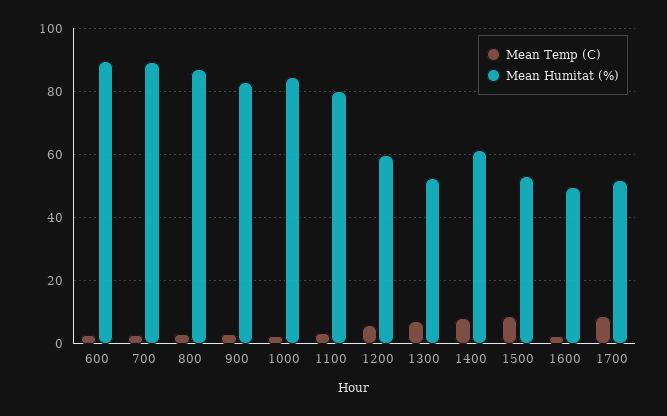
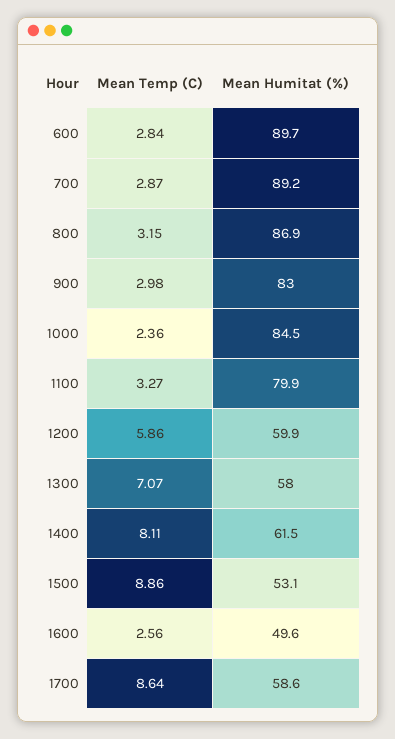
  {
    "Mean Temp (C)": {
      "600": 2.84,
      "700": 2.87,
      "800": 3.15,
      "900": 2.98,
      "1000": 2.36,
      "1100": 3.27,
      "1200": 5.86,
      "1300": 7.07,
      "1400": 8.11,
      "1500": 8.86,
      "1600": 2.56,
      "1700": 8.64
    },
    "Mean Humitat (%)": {
      "600": 89.7,
      "700": 89.2,
      "800": 86.9,
      "900": 83,
      "1000": 84.5,
      "1100": 79.9,
      "1200": 59.9,
-     "1300": 52,
+     "1300": 58,
      "1400": 61.5,
      "1500": 53.1,
      "1600": 49.6,
-     "1700": 52
+     "1700": 58.6
    }
  }

